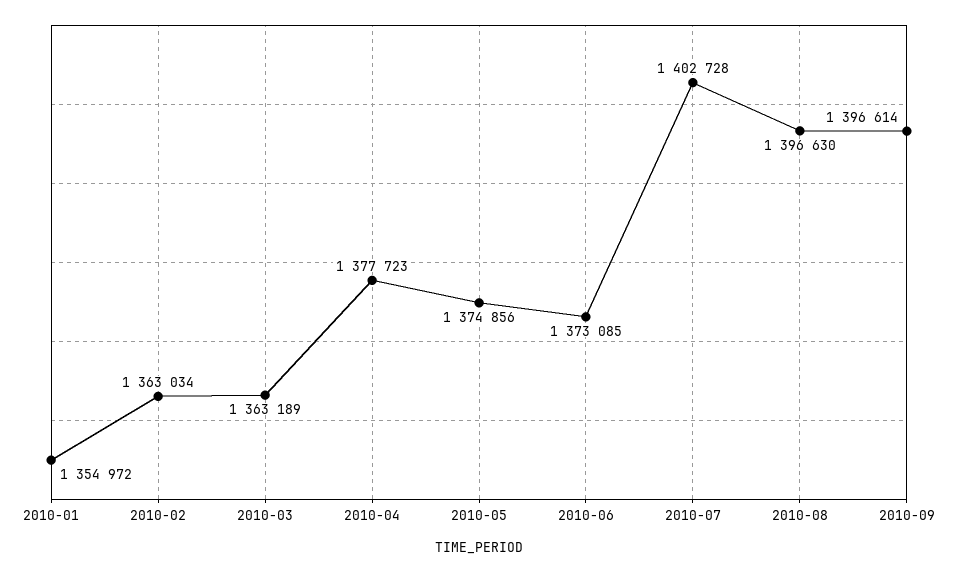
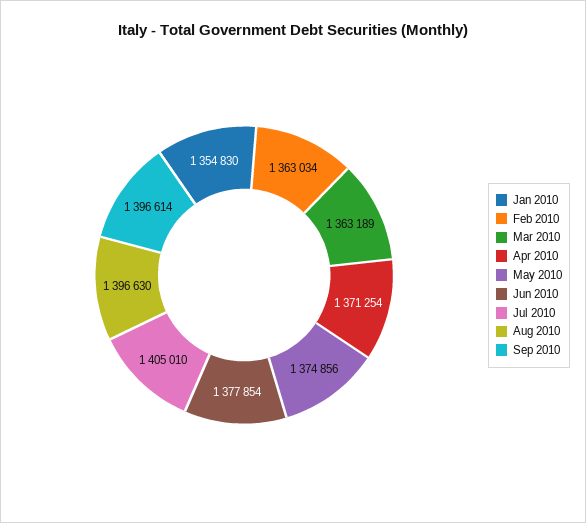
  {
-   "2010-01": 1354972,
+   "2010-01": 1354830,
    "2010-02": 1363034,
    "2010-03": 1363189,
-   "2010-04": 1377723,
+   "2010-04": 1371254,
    "2010-05": 1374856,
-   "2010-06": 1373085,
+   "2010-06": 1377854,
-   "2010-07": 1402728,
+   "2010-07": 1405010,
    "2010-08": 1396630,
    "2010-09": 1396614
  }

